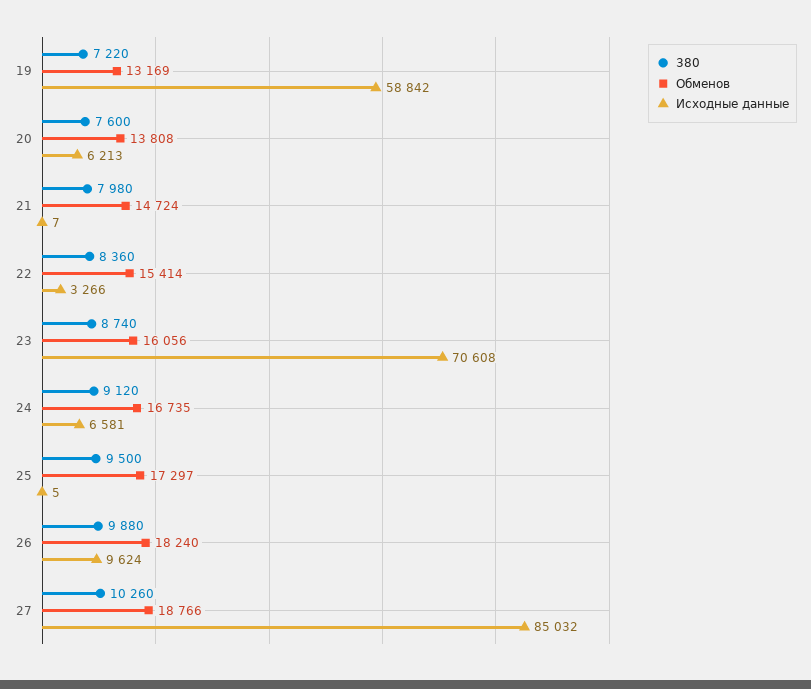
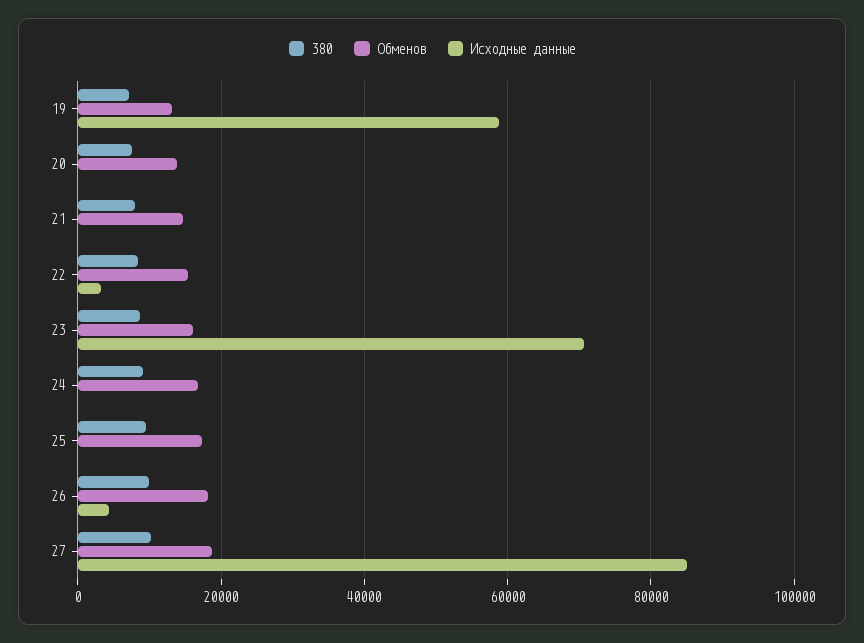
  {
    "380": {
      "19": 7220,
      "20": 7600,
      "21": 7980,
      "22": 8360,
      "23": 8740,
      "24": 9120,
      "25": 9500,
      "26": 9880,
      "27": 10260
    },
    "Обменов": {
      "19": 13169,
      "20": 13808,
      "21": 14724,
      "22": 15414,
      "23": 16056,
      "24": 16735,
      "25": 17297,
      "26": 18240,
      "27": 18766
    },
    "Исходные данные": {
      "19": 58842,
-     "20": 6213,
+     "20": 0,
      "21": 7,
      "22": 3266,
      "23": 70608,
-     "24": 6581,
+     "24": 0,
      "25": 5,
-     "26": 9624,
+     "26": 4000,
      "27": 85032
    }
  }

